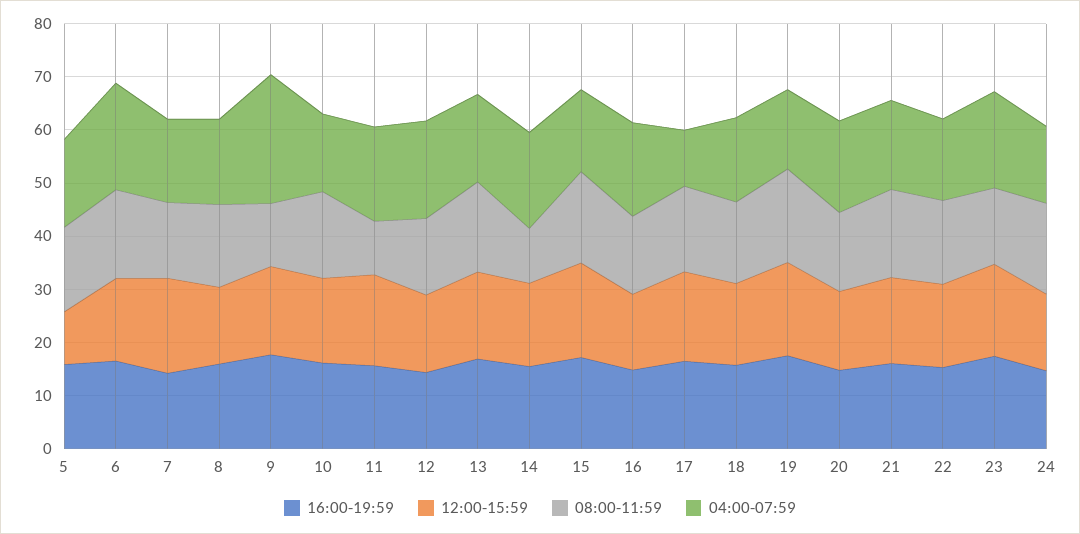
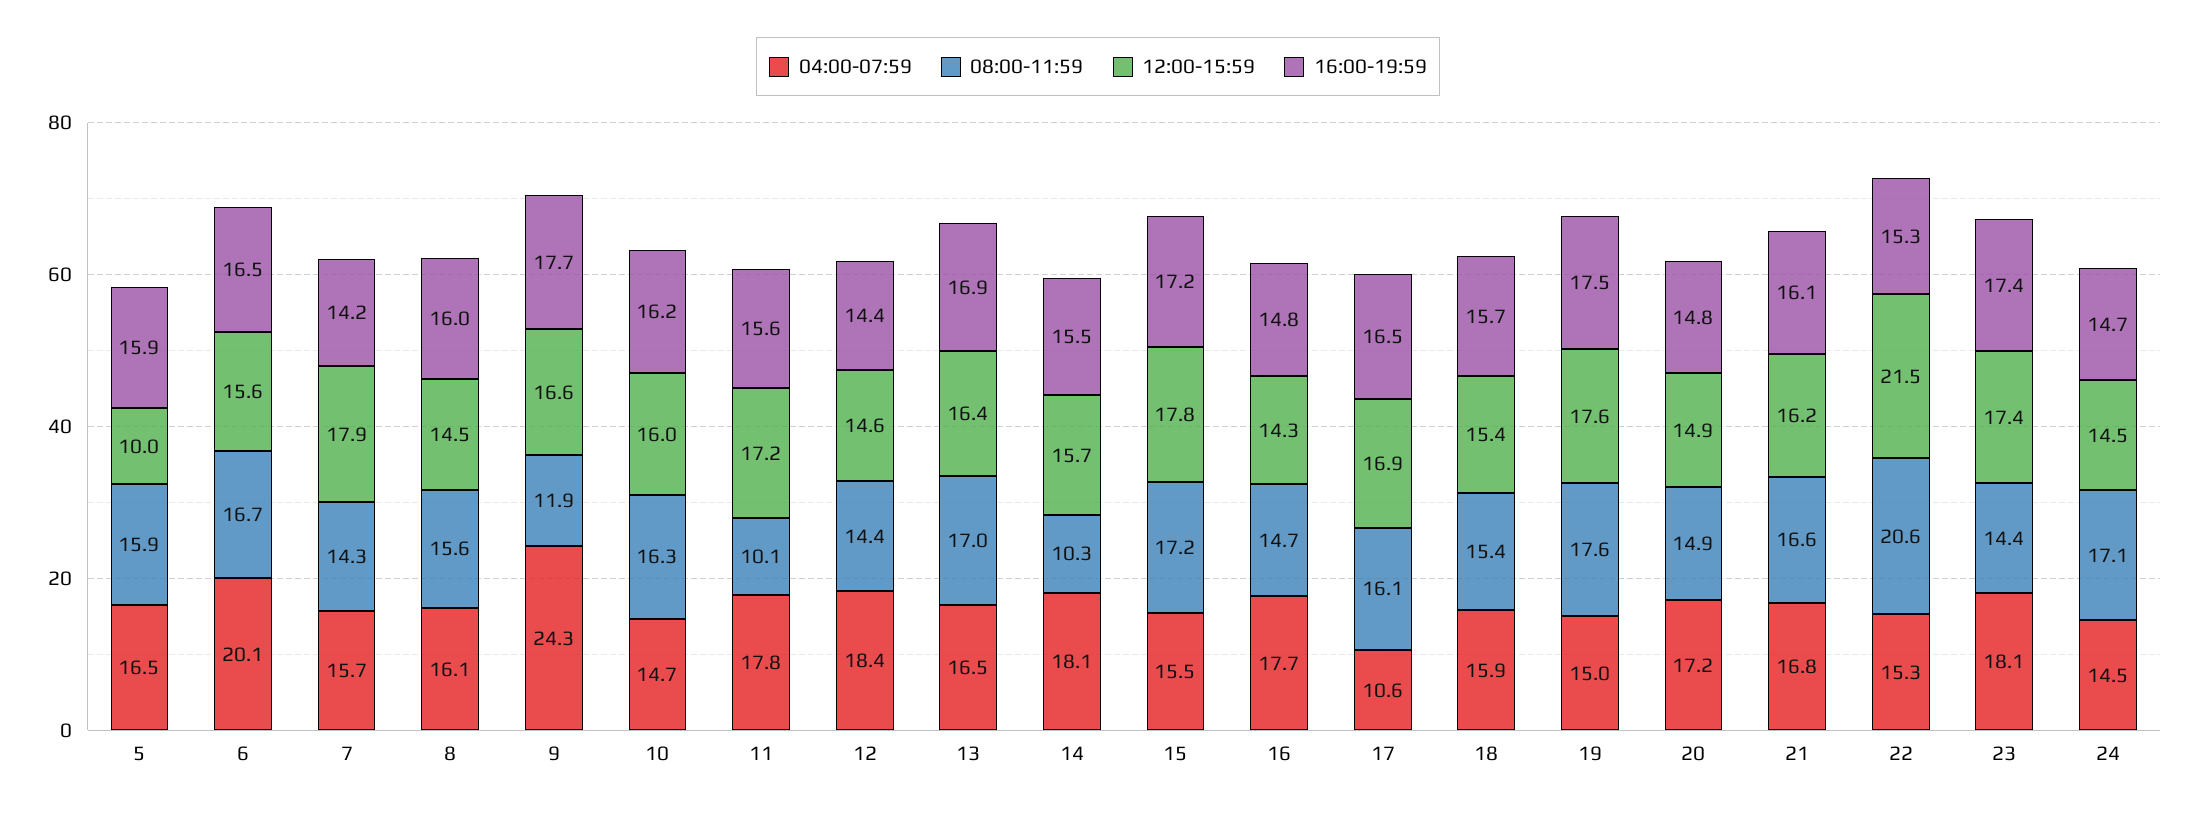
  {
    "16:00-19:59": {
      "5": 15.9,
      "6": 16.5,
      "7": 14.2,
      "8": 16,
      "9": 17.7,
      "10": 16.2,
      "11": 15.6,
      "12": 14.4,
      "13": 16.9,
      "14": 15.5,
      "15": 17.2,
      "16": 14.8,
      "17": 16.5,
      "18": 15.7,
      "19": 17.5,
      "20": 14.8,
      "21": 16.1,
      "22": 15.3,
      "23": 17.4,
      "24": 14.7
    },
    "12:00-15:59": {
      "5": 10,
      "6": 15.6,
      "7": 17.9,
      "8": 14.5,
      "9": 16.6,
      "10": 16,
      "11": 17.2,
      "12": 14.6,
      "13": 16.4,
      "14": 15.7,
      "15": 17.8,
      "16": 14.3,
      "17": 16.9,
      "18": 15.4,
      "19": 17.6,
      "20": 14.9,
      "21": 16.2,
-     "22": 16,
+     "22": 21.5,
      "23": 17.4,
      "24": 14.5
    },
    "08:00-11:59": {
      "5": 15.9,
      "6": 16.7,
      "7": 14.3,
      "8": 15.6,
      "9": 11.9,
      "10": 16.3,
      "11": 10.1,
      "12": 14.4,
      "13": 17,
      "14": 10.3,
      "15": 17.2,
      "16": 14.7,
      "17": 16.1,
      "18": 15.4,
      "19": 17.6,
      "20": 14.9,
      "21": 16.6,
-     "22": 16,
+     "22": 20.6,
      "23": 14.4,
      "24": 17.1
    },
    "04:00-07:59": {
      "5": 16.5,
      "6": 20.1,
      "7": 15.7,
      "8": 16.1,
      "9": 24.3,
      "10": 14.7,
      "11": 17.8,
      "12": 18.4,
      "13": 16.5,
      "14": 18.1,
      "15": 15.5,
      "16": 17.7,
      "17": 10.6,
      "18": 15.9,
      "19": 15,
      "20": 17.2,
      "21": 16.8,
      "22": 15.3,
      "23": 18.1,
      "24": 14.5
    }
  }

